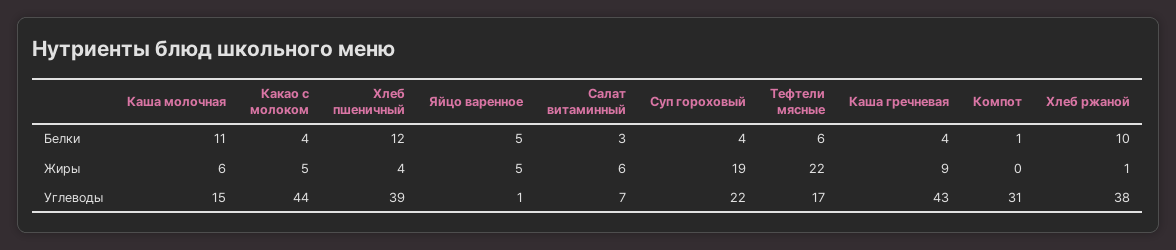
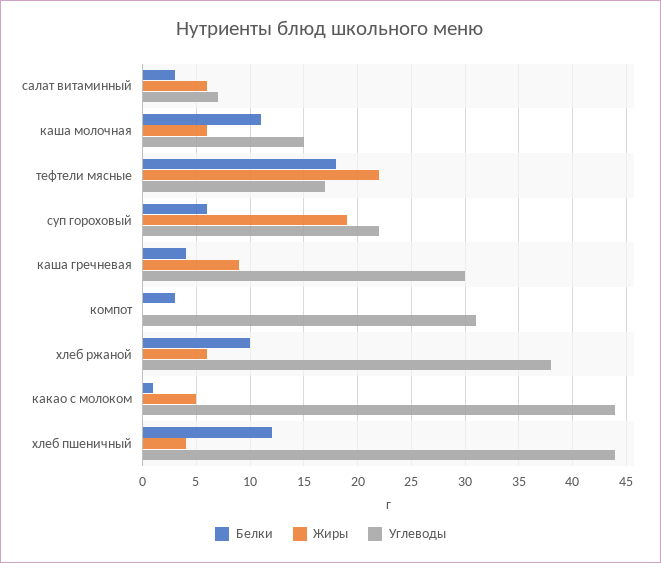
  {
    "Белки": {
      "Каша молочная": 11,
-     "Какао с молоком": 4,
+     "Какао с молоком": 1,
      "Хлеб пшеничный": 12,
-     "Яйцо варенное": 5,
      "Салат витаминный": 3,
-     "Суп гороховый": 4,
+     "Суп гороховый": 6,
-     "Тефтели мясные": 6,
+     "Тефтели мясные": 18,
      "Каша гречневая": 4,
-     "Компот": 1,
+     "Компот": 3,
      "Хлеб ржаной": 10
    },
    "Жиры": {
      "Каша молочная": 6,
      "Какао с молоком": 5,
      "Хлеб пшеничный": 4,
-     "Яйцо варенное": 5,
      "Салат витаминный": 6,
      "Суп гороховый": 19,
      "Тефтели мясные": 22,
      "Каша гречневая": 9,
      "Компот": 0,
-     "Хлеб ржаной": 1
+     "Хлеб ржаной": 6
    },
    "Углеводы": {
      "Каша молочная": 15,
      "Какао с молоком": 44,
-     "Хлеб пшеничный": 39,
+     "Хлеб пшеничный": 44,
-     "Яйцо варенное": 1,
      "Салат витаминный": 7,
      "Суп гороховый": 22,
      "Тефтели мясные": 17,
-     "Каша гречневая": 43,
+     "Каша гречневая": 30,
      "Компот": 31,
      "Хлеб ржаной": 38
    }
  }

